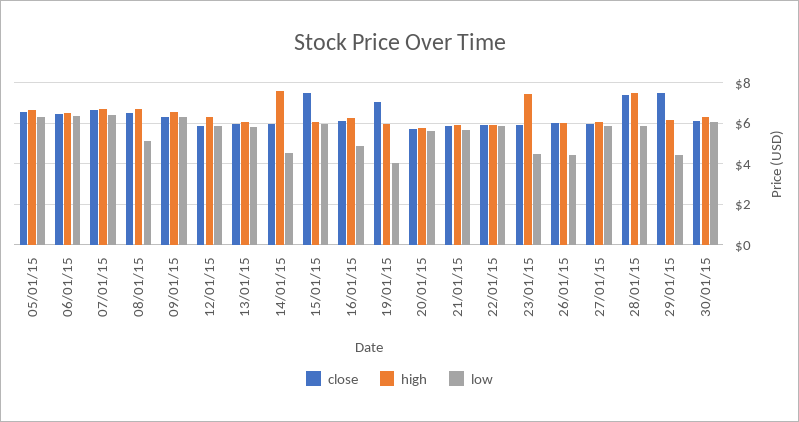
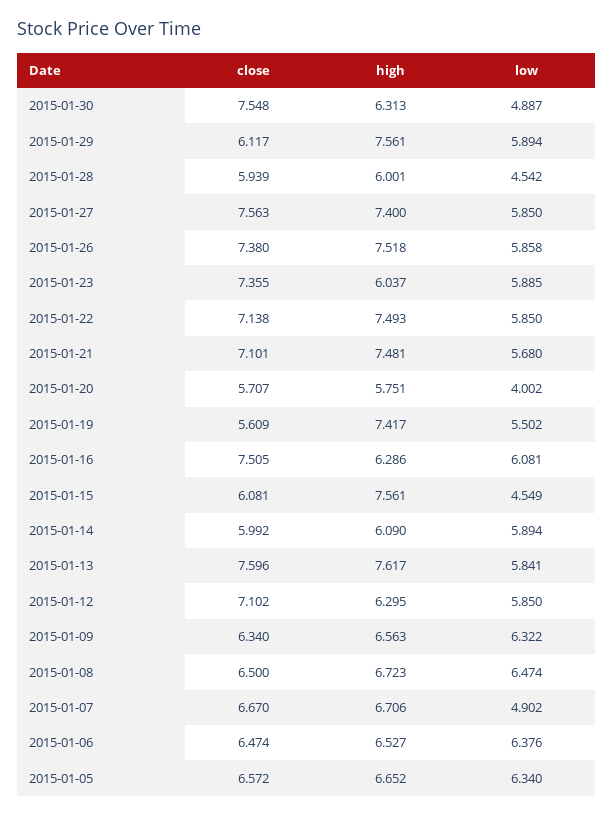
  {
    "close": {
      "05/01/15": 6.572,
      "06/01/15": 6.474,
      "07/01/15": 6.67,
      "08/01/15": 6.5,
      "09/01/15": 6.34,
-     "12/01/15": 6,
+     "12/01/15": 7.102,
-     "13/01/15": 6,
+     "13/01/15": 7.596,
      "14/01/15": 5.992,
-     "15/01/15": 7.5,
+     "15/01/15": 6.081,
-     "16/01/15": 6,
+     "16/01/15": 7.505,
-     "19/01/15": 7,
+     "19/01/15": 5.609,
      "20/01/15": 5.707,
-     "21/01/15": 6,
+     "21/01/15": 7.101,
-     "22/01/15": 6,
+     "22/01/15": 7.138,
-     "23/01/15": 6,
+     "23/01/15": 7.355,
-     "26/01/15": 6,
+     "26/01/15": 7.38,
-     "27/01/15": 6,
+     "27/01/15": 7.563,
-     "28/01/15": 7.5,
+     "28/01/15": 5.939,
-     "29/01/15": 7.5,
+     "29/01/15": 6.117,
-     "30/01/15": 6
+     "30/01/15": 7.548
    },
    "high": {
      "05/01/15": 6.652,
      "06/01/15": 6.527,
      "07/01/15": 6.706,
      "08/01/15": 6.723,
      "09/01/15": 6.563,
      "12/01/15": 6.295,
-     "13/01/15": 6,
+     "13/01/15": 7.617,
-     "14/01/15": 7.5,
+     "14/01/15": 6.09,
-     "15/01/15": 6,
+     "15/01/15": 7.561,
      "16/01/15": 6.286,
-     "19/01/15": 6,
+     "19/01/15": 7.417,
      "20/01/15": 5.751,
-     "21/01/15": 6,
+     "21/01/15": 7.481,
-     "22/01/15": 6,
+     "22/01/15": 7.493,
-     "23/01/15": 7.5,
+     "23/01/15": 6.037,
-     "26/01/15": 6,
+     "26/01/15": 7.518,
-     "27/01/15": 6,
+     "27/01/15": 7.4,
-     "28/01/15": 7.5,
+     "28/01/15": 6.001,
-     "29/01/15": 6,
+     "29/01/15": 7.561,
      "30/01/15": 6.313
    },
    "low": {
      "05/01/15": 6.34,
      "06/01/15": 6.376,
-     "07/01/15": 6.5,
+     "07/01/15": 4.902,
-     "08/01/15": 5,
+     "08/01/15": 6.474,
      "09/01/15": 6.322,
      "12/01/15": 5.85,
      "13/01/15": 5.841,
-     "14/01/15": 4.5,
+     "14/01/15": 5.894,
-     "15/01/15": 6,
+     "15/01/15": 4.549,
-     "16/01/15": 5,
+     "16/01/15": 6.081,
-     "19/01/15": 4,
+     "19/01/15": 5.502,
-     "20/01/15": 5.5,
+     "20/01/15": 4.002,
      "21/01/15": 5.68,
      "22/01/15": 5.85,
-     "23/01/15": 4.5,
+     "23/01/15": 5.885,
-     "26/01/15": 4.5,
+     "26/01/15": 5.858,
      "27/01/15": 5.85,
-     "28/01/15": 6,
+     "28/01/15": 4.542,
-     "29/01/15": 4.5,
+     "29/01/15": 5.894,
-     "30/01/15": 6
+     "30/01/15": 4.887
    }
  }

